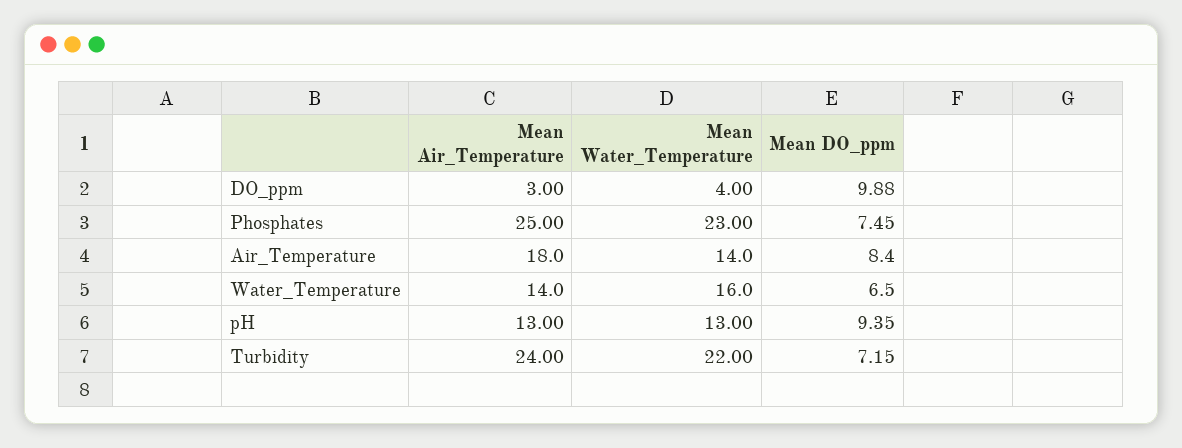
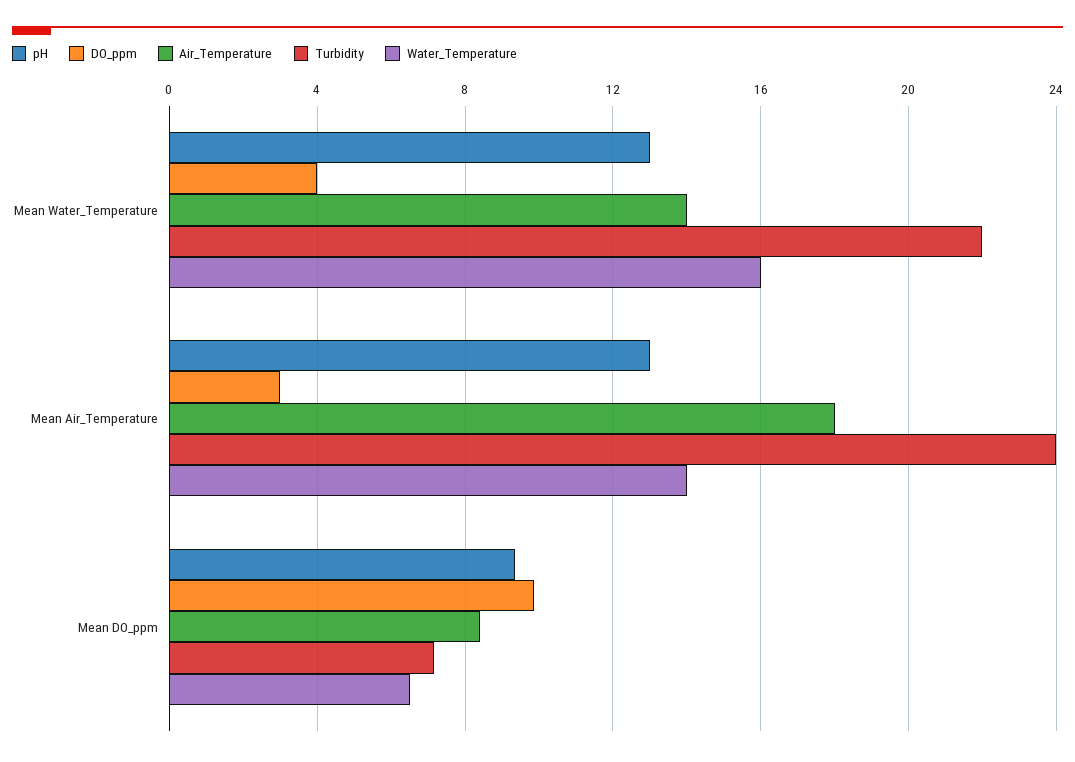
  {
    "DO_ppm": {
      "Mean Air_Temperature": 3,
      "Mean Water_Temperature": 4,
      "Mean DO_ppm": 9.88
    },
-   "Phosphates": {
-     "Mean Air_Temperature": 25,
-     "Mean Water_Temperature": 23,
-     "Mean DO_ppm": 7.45
-   },
    "Air_Temperature": {
      "Mean Air_Temperature": 18,
      "Mean Water_Temperature": 14,
      "Mean DO_ppm": 8.4
    },
    "Water_Temperature": {
      "Mean Air_Temperature": 14,
      "Mean Water_Temperature": 16,
      "Mean DO_ppm": 6.5
    },
    "pH": {
      "Mean Air_Temperature": 13,
      "Mean Water_Temperature": 13,
      "Mean DO_ppm": 9.35
    },
    "Turbidity": {
      "Mean Air_Temperature": 24,
      "Mean Water_Temperature": 22,
      "Mean DO_ppm": 7.15
    }
  }

